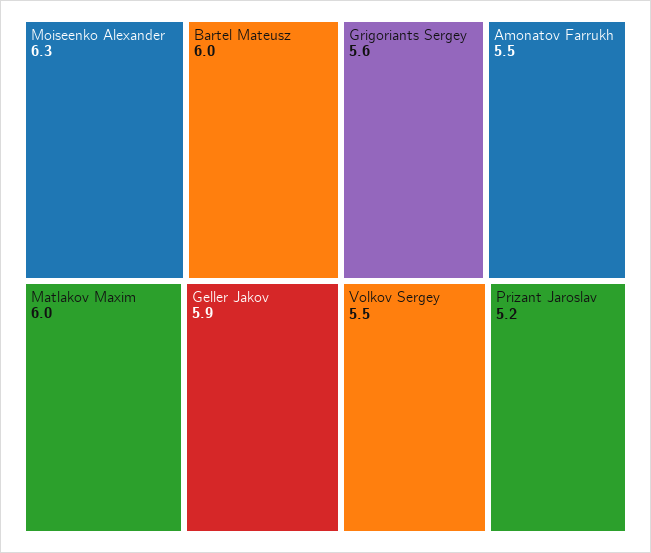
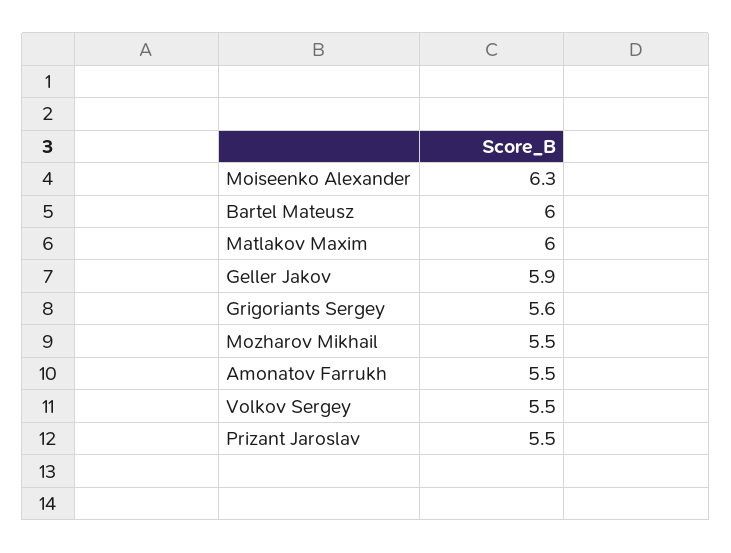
  {
    "Moiseenko Alexander": 6.3,
    "Bartel Mateusz": 6,
    "Matlakov Maxim": 6,
    "Geller Jakov": 5.9,
    "Grigoriants Sergey": 5.6,
    "Amonatov Farrukh": 5.5,
    "Volkov Sergey": 5.5,
-   "Prizant Jaroslav": 5.2
+   "Prizant Jaroslav": 5.5,
+   "Mozharov Mikhail": 5.5
  }

